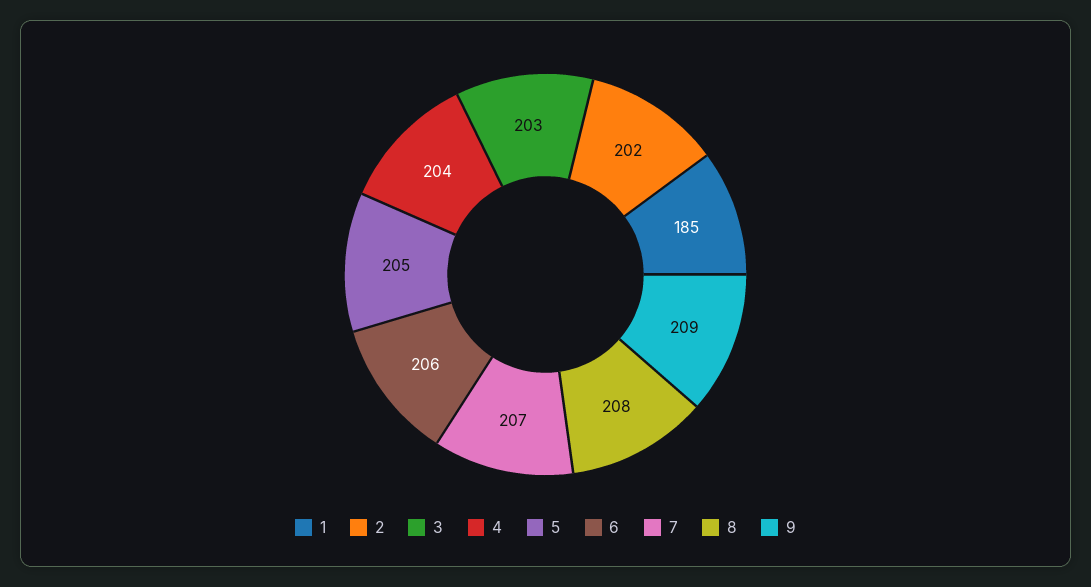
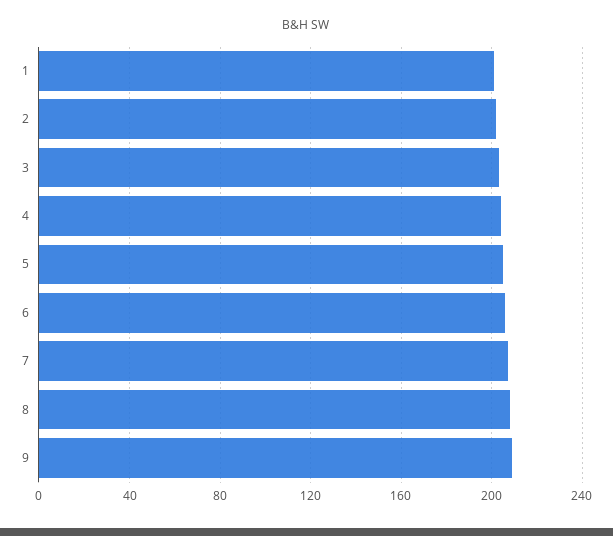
  {
-   "1": 185,
+   "1": 200,
    "2": 202,
    "3": 203,
    "4": 204,
    "5": 205,
    "6": 206,
    "7": 207,
    "8": 208,
    "9": 209
  }

